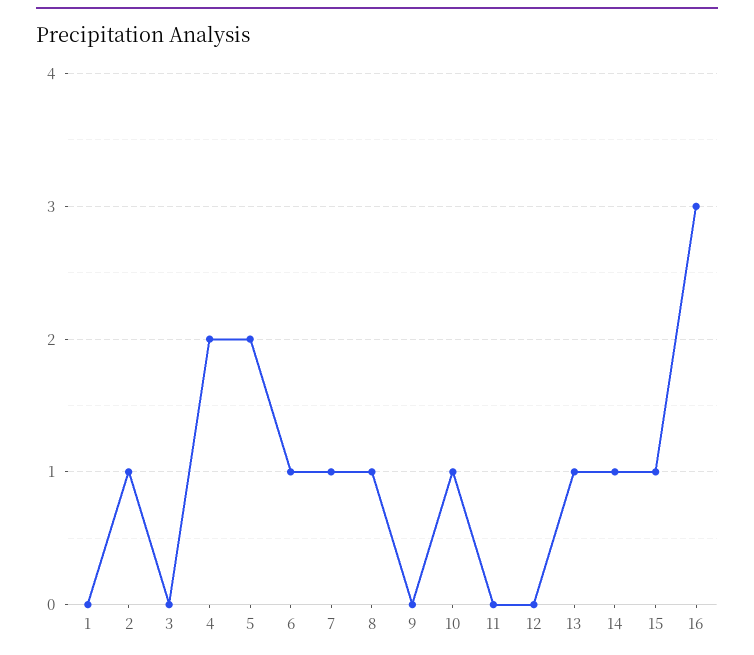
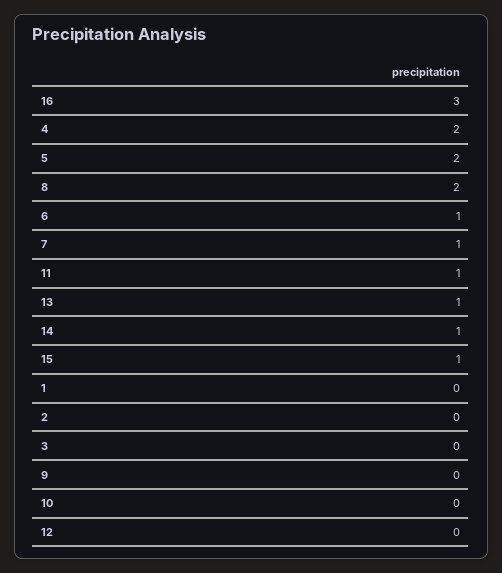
  {
    "1": 0,
-   "2": 1,
+   "2": 0,
    "3": 0,
    "4": 2,
    "5": 2,
    "6": 1,
    "7": 1,
-   "8": 1,
+   "8": 2,
    "9": 0,
-   "10": 1,
+   "10": 0,
-   "11": 0,
+   "11": 1,
    "12": 0,
    "13": 1,
    "14": 1,
    "15": 1,
    "16": 3
  }

